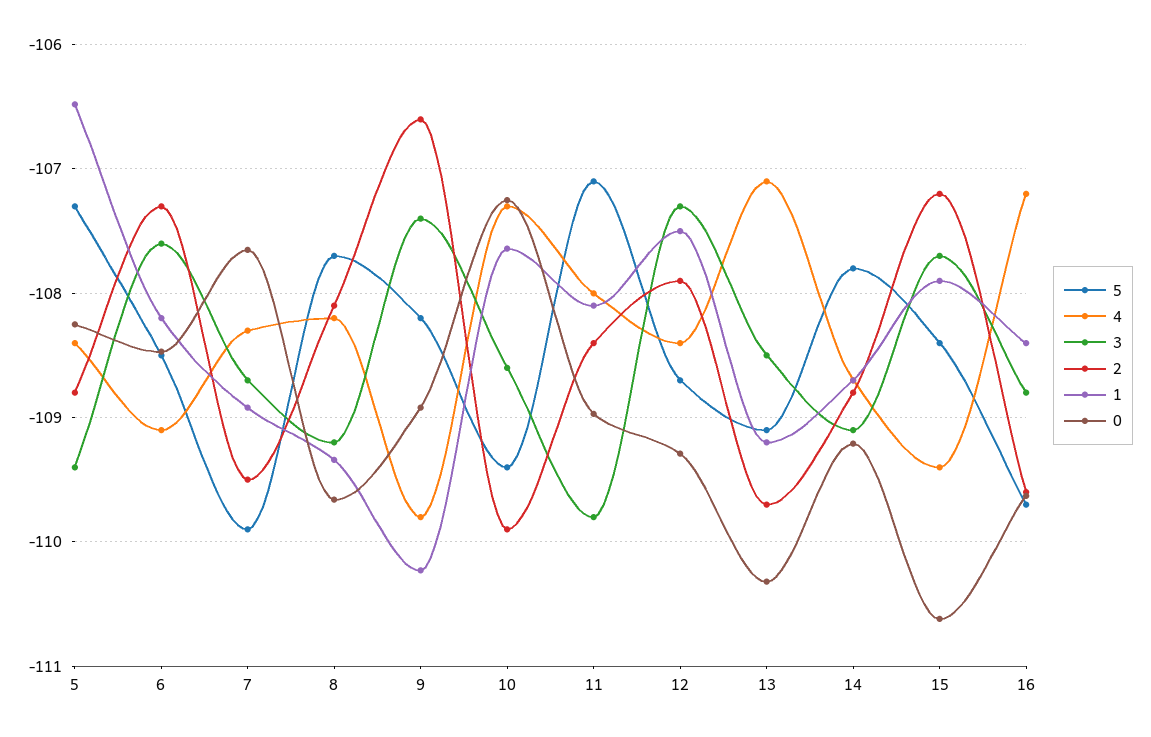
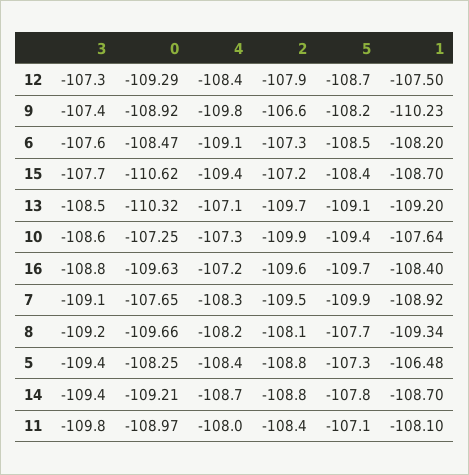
  {
    "5": {
      "5": -107.3,
      "6": -108.5,
      "7": -109.9,
      "8": -107.7,
      "9": -108.2,
      "10": -109.4,
      "11": -107.1,
      "12": -108.7,
      "13": -109.1,
      "14": -107.8,
      "15": -108.4,
      "16": -109.7
    },
    "4": {
      "5": -108.4,
      "6": -109.1,
      "7": -108.3,
      "8": -108.2,
      "9": -109.8,
      "10": -107.3,
      "11": -108,
      "12": -108.4,
      "13": -107.1,
      "14": -108.7,
      "15": -109.4,
      "16": -107.2
    },
    "3": {
      "5": -109.4,
      "6": -107.6,
-     "7": -108.7,
+     "7": -109.1,
      "8": -109.2,
      "9": -107.4,
      "10": -108.6,
      "11": -109.8,
      "12": -107.3,
      "13": -108.5,
-     "14": -109.1,
+     "14": -109.4,
      "15": -107.7,
      "16": -108.8
    },
    "2": {
      "5": -108.8,
      "6": -107.3,
      "7": -109.5,
      "8": -108.1,
      "9": -106.6,
      "10": -109.9,
      "11": -108.4,
      "12": -107.9,
      "13": -109.7,
      "14": -108.8,
      "15": -107.2,
      "16": -109.6
    },
    "1": {
      "5": -106.48,
      "6": -108.2,
      "7": -108.92,
      "8": -109.34,
      "9": -110.23,
      "10": -107.64,
      "11": -108.1,
      "12": -107.5,
      "13": -109.2,
      "14": -108.7,
-     "15": -107.9,
+     "15": -108.7,
      "16": -108.4
    },
    "0": {
      "5": -108.25,
      "6": -108.47,
      "7": -107.65,
      "8": -109.66,
      "9": -108.92,
      "10": -107.25,
      "11": -108.97,
      "12": -109.29,
      "13": -110.32,
      "14": -109.21,
      "15": -110.62,
      "16": -109.63
    }
  }

